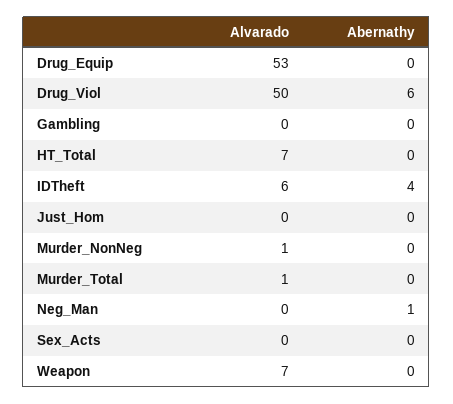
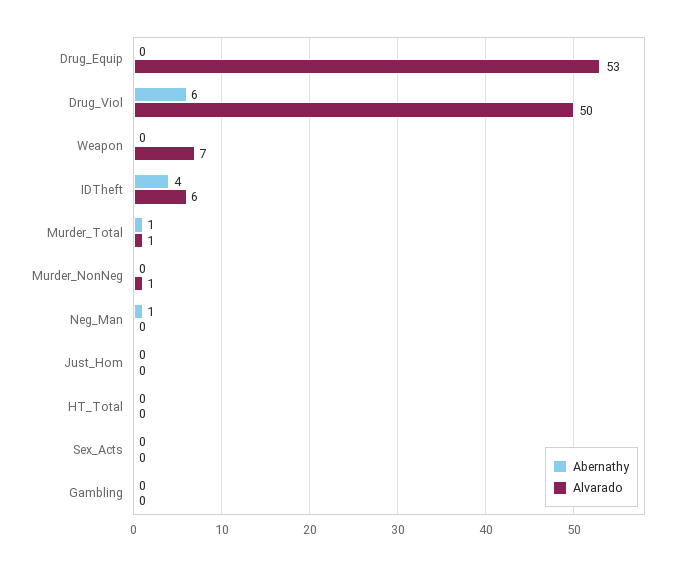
  {
    "Alvarado": {
      "Drug_Equip": 53,
      "Drug_Viol": 50,
      "Gambling": 0,
-     "HT_Total": 7,
+     "HT_Total": 0,
      "IDTheft": 6,
      "Just_Hom": 0,
      "Murder_NonNeg": 1,
      "Murder_Total": 1,
      "Neg_Man": 0,
      "Sex_Acts": 0,
      "Weapon": 7
    },
    "Abernathy": {
      "Drug_Equip": 0,
      "Drug_Viol": 6,
      "Gambling": 0,
      "HT_Total": 0,
      "IDTheft": 4,
      "Just_Hom": 0,
      "Murder_NonNeg": 0,
-     "Murder_Total": 0,
+     "Murder_Total": 1,
      "Neg_Man": 1,
      "Sex_Acts": 0,
      "Weapon": 0
    }
  }

